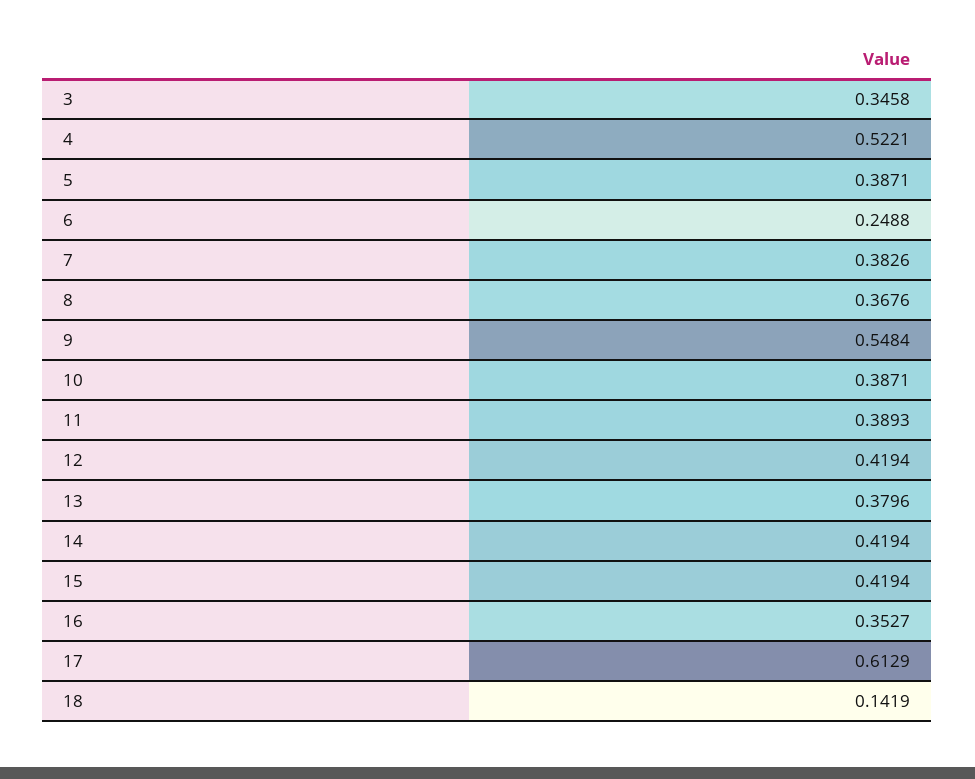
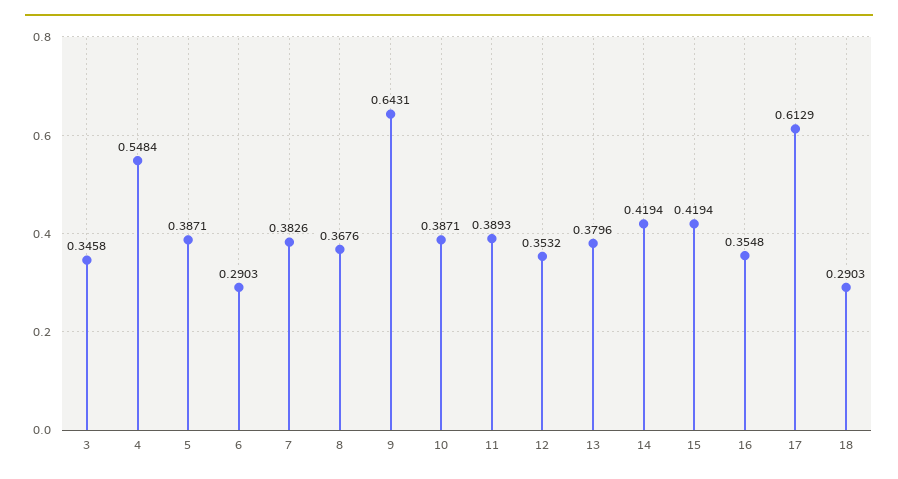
  {
    "3": 0.3458,
-   "4": 0.5221,
+   "4": 0.5484,
    "5": 0.3871,
-   "6": 0.2488,
+   "6": 0.2903,
    "7": 0.3826,
    "8": 0.3676,
-   "9": 0.5484,
+   "9": 0.6431,
    "10": 0.3871,
    "11": 0.3893,
-   "12": 0.4194,
+   "12": 0.3532,
    "13": 0.3796,
    "14": 0.4194,
    "15": 0.4194,
-   "16": 0.3527,
+   "16": 0.3548,
    "17": 0.6129,
-   "18": 0.1419
+   "18": 0.2903
  }

